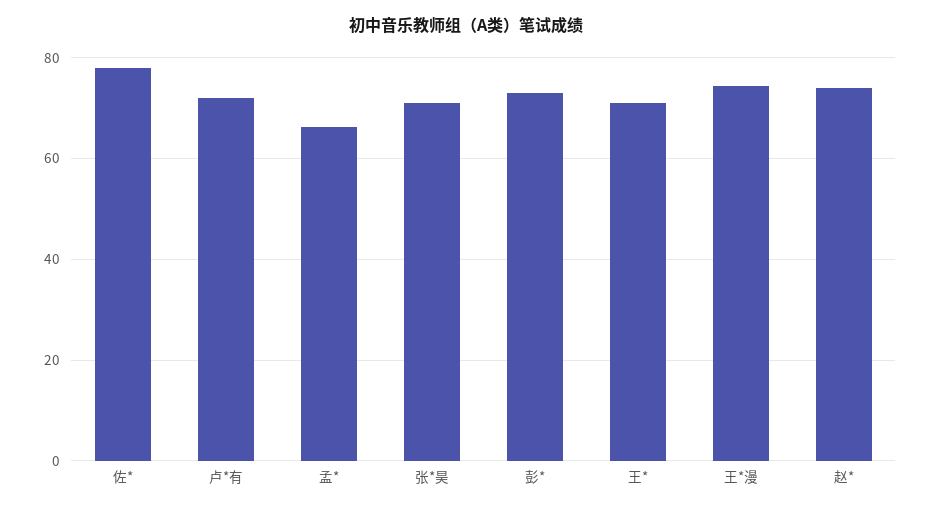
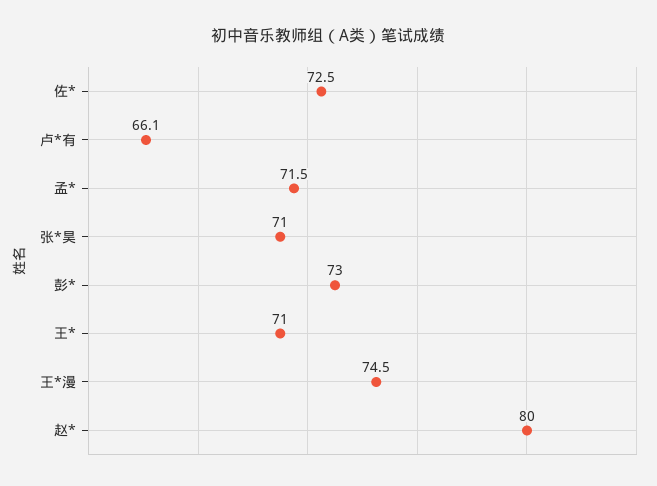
  {
-   "佐*": 78,
+   "佐*": 72.5,
-   "卢*有": 72,
+   "卢*有": 66.1,
-   "孟*": 66,
+   "孟*": 71.5,
    "张*昊": 71,
    "彭*": 73,
    "王*": 71,
    "王*漫": 74.5,
-   "赵*": 74
+   "赵*": 80
  }

